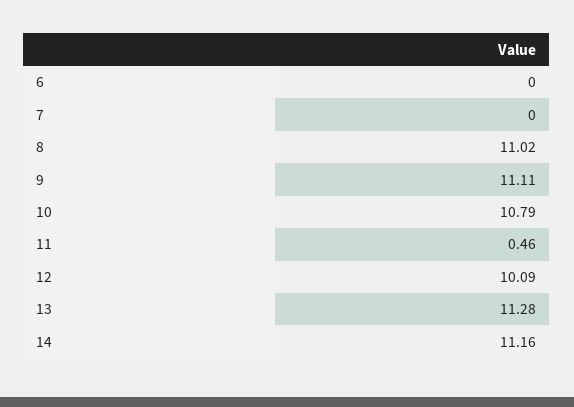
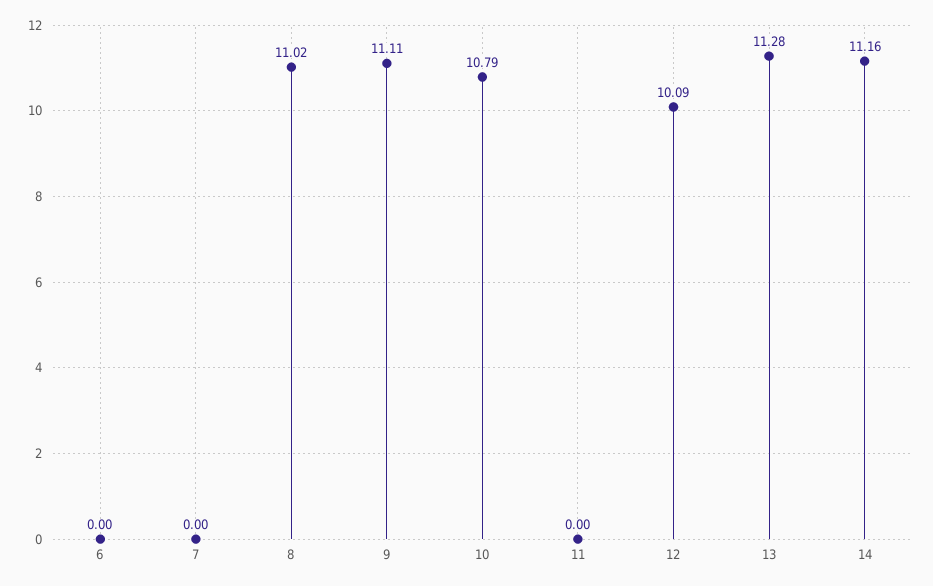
  {
    "6": 0,
    "7": 0,
    "8": 11.02,
    "9": 11.11,
    "10": 10.79,
-   "11": 0.46,
+   "11": 0,
    "12": 10.09,
    "13": 11.28,
    "14": 11.16
  }

